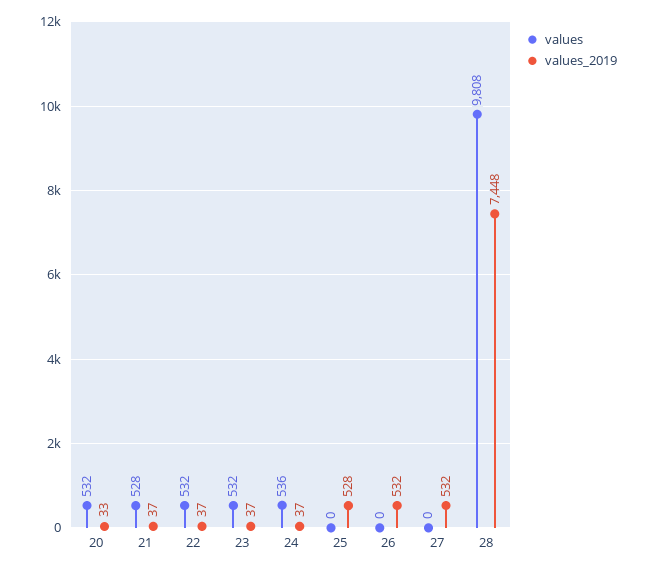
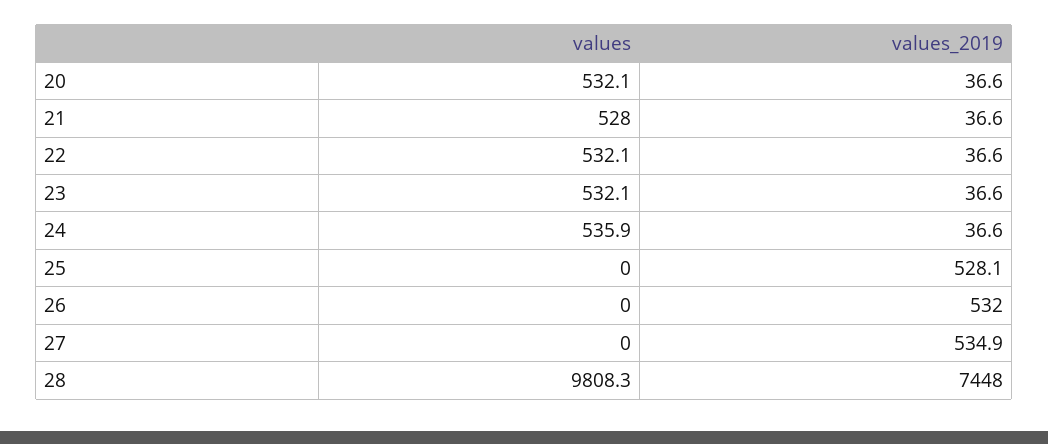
  {
    "values": {
      "20": 532.1,
      "21": 528,
      "22": 532.1,
      "23": 532.1,
      "24": 535.9,
      "25": 0,
      "26": 0,
      "27": 0,
      "28": 9808.3
    },
    "values_2019": {
-     "20": 33,
+     "20": 36.6,
      "21": 36.6,
      "22": 36.6,
      "23": 36.6,
      "24": 36.6,
      "25": 528.1,
      "26": 532,
-     "27": 532,
+     "27": 534.9,
      "28": 7448
    }
  }

